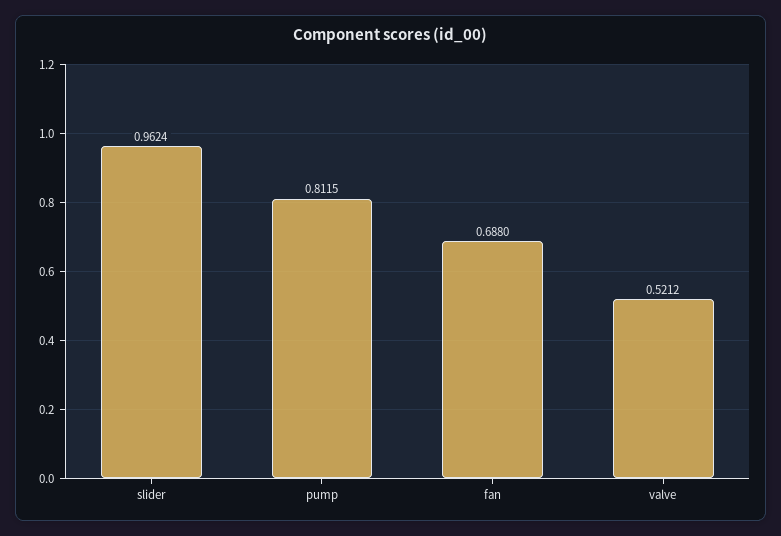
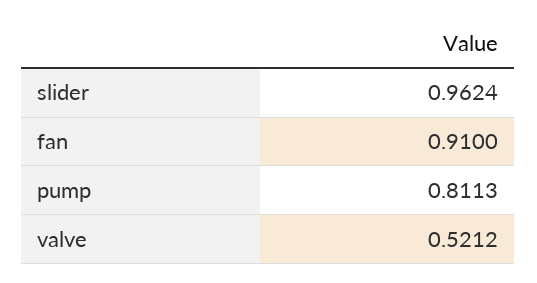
  {
    "slider": 0.9624,
-   "pump": 0.8115,
+   "pump": 0.8113,
-   "fan": 0.688,
+   "fan": 0.91,
    "valve": 0.5212
  }

